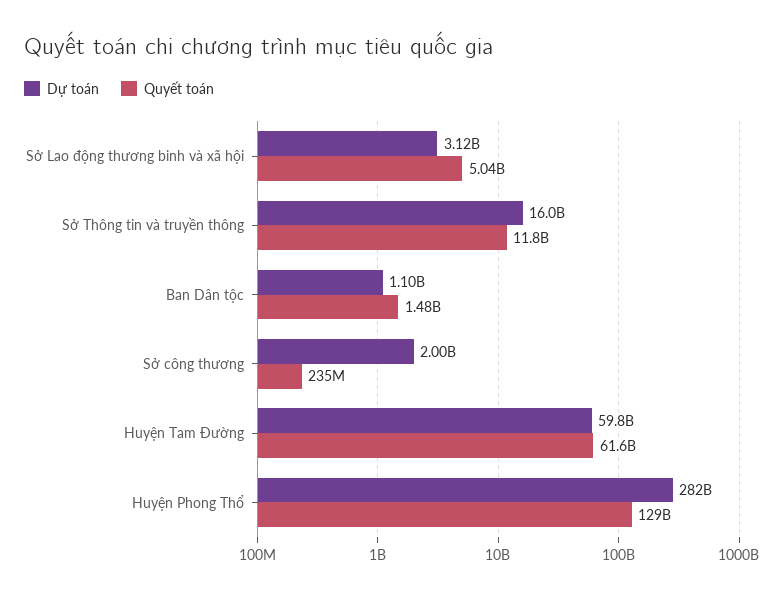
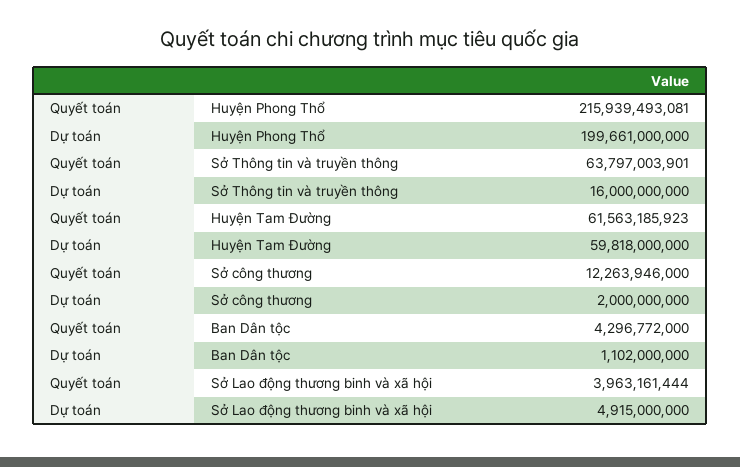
  {
    "Dự toán": {
-     "Sở Lao động thương binh và xã hội": 3120000000,
+     "Sở Lao động thương binh và xã hội": 4915000000,
      "Sở Thông tin và truyền thông": 16000000000,
      "Ban Dân tộc": 1102000000,
      "Sở công thương": 2000000000,
      "Huyện Tam Đường": 59818000000,
-     "Huyện Phong Thổ": 282000000000
+     "Huyện Phong Thổ": 199661000000
    },
    "Quyết toán": {
-     "Sở Lao động thương binh và xã hội": 5040000000,
+     "Sở Lao động thương binh và xã hội": 3963161444,
-     "Sở Thông tin và truyền thông": 11800000000,
+     "Sở Thông tin và truyền thông": 63797003901,
-     "Ban Dân tộc": 1480000000,
+     "Ban Dân tộc": 4296772000,
-     "Sở công thương": 235000000,
+     "Sở công thương": 12263946000,
      "Huyện Tam Đường": 61563185923,
-     "Huyện Phong Thổ": 129000000000
+     "Huyện Phong Thổ": 215939493081
    }
  }

